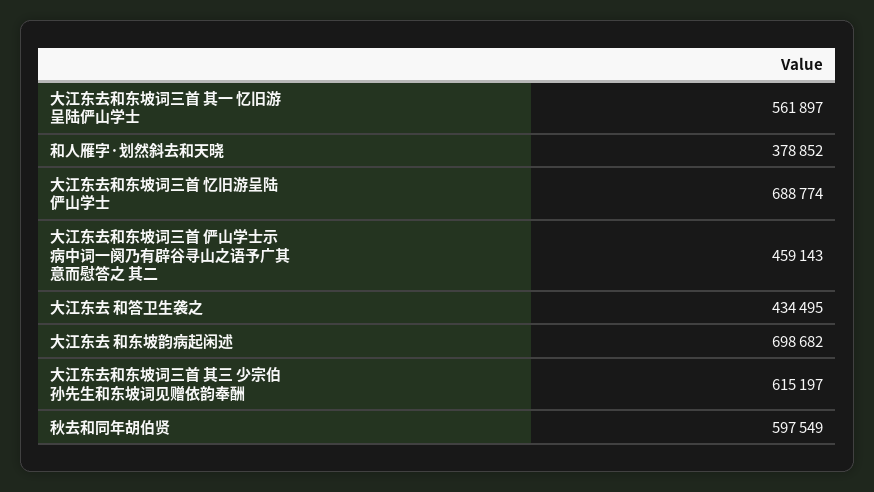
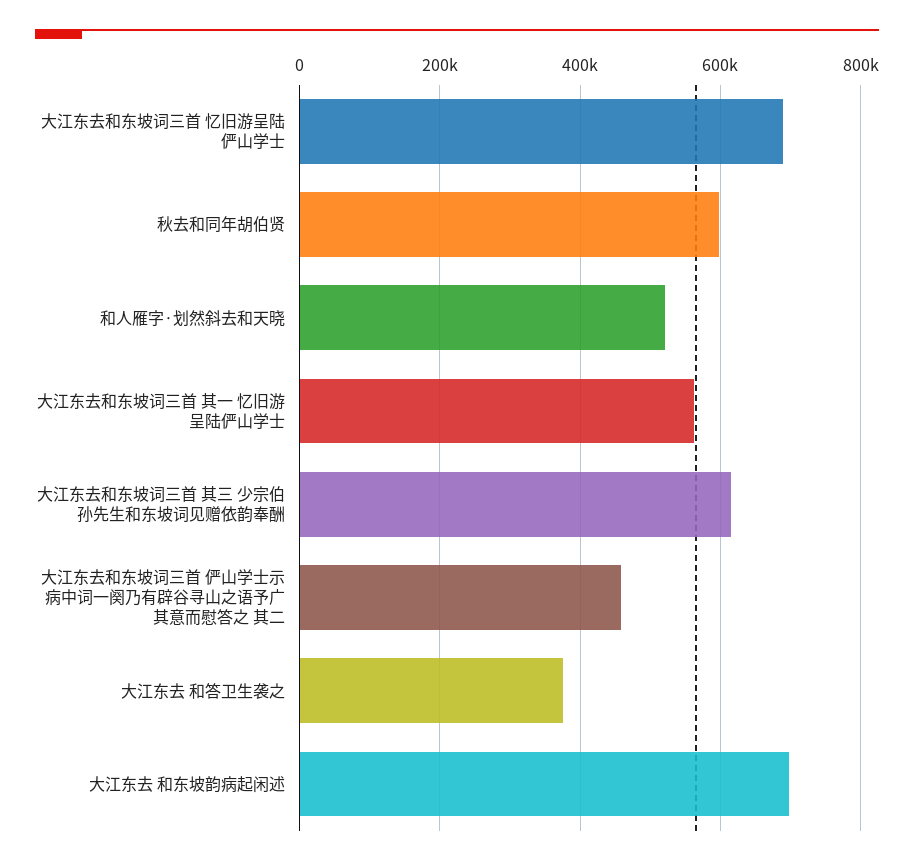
  {
    "大江东去和东坡词三首 其一 忆旧游呈陆俨山学士": 561897,
-   "和人雁字·划然斜去和天晓": 378852,
+   "和人雁字·划然斜去和天晓": 520000,
    "大江东去和东坡词三首 忆旧游呈陆俨山学士": 688774,
    "大江东去和东坡词三首 俨山学士示病中词一阕乃有辟谷寻山之语予广其意而慰答之 其二": 459143,
-   "大江东去 和答卫生袭之": 434495,
+   "大江东去 和答卫生袭之": 380000,
    "大江东去 和东坡韵病起闲述": 698682,
    "大江东去和东坡词三首 其三 少宗伯孙先生和东坡词见赠依韵奉酬": 615197,
    "秋去和同年胡伯贤": 597549
  }

